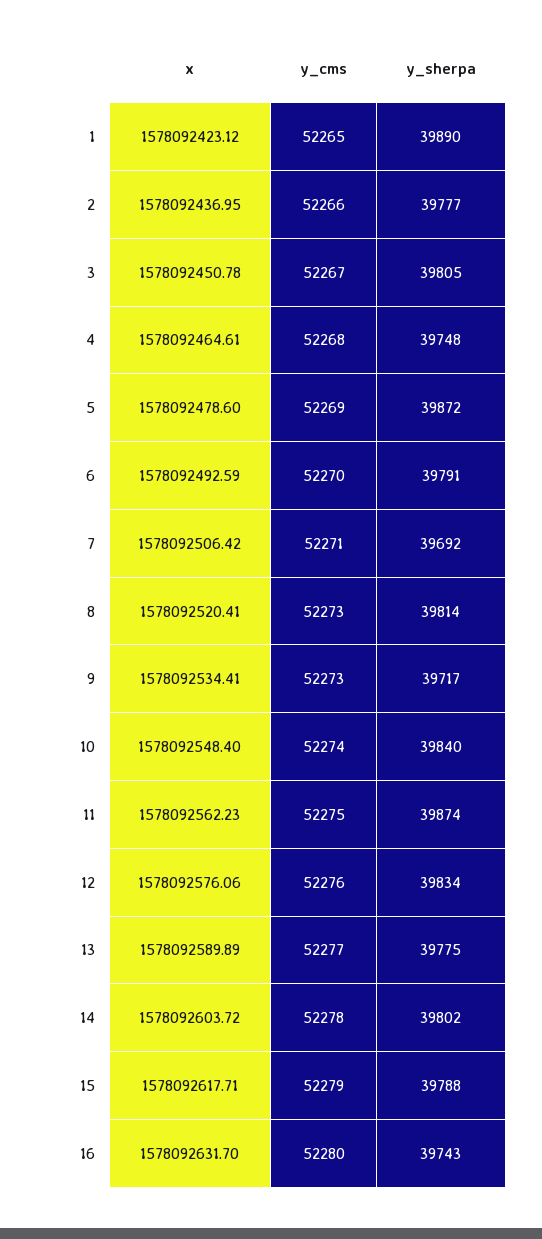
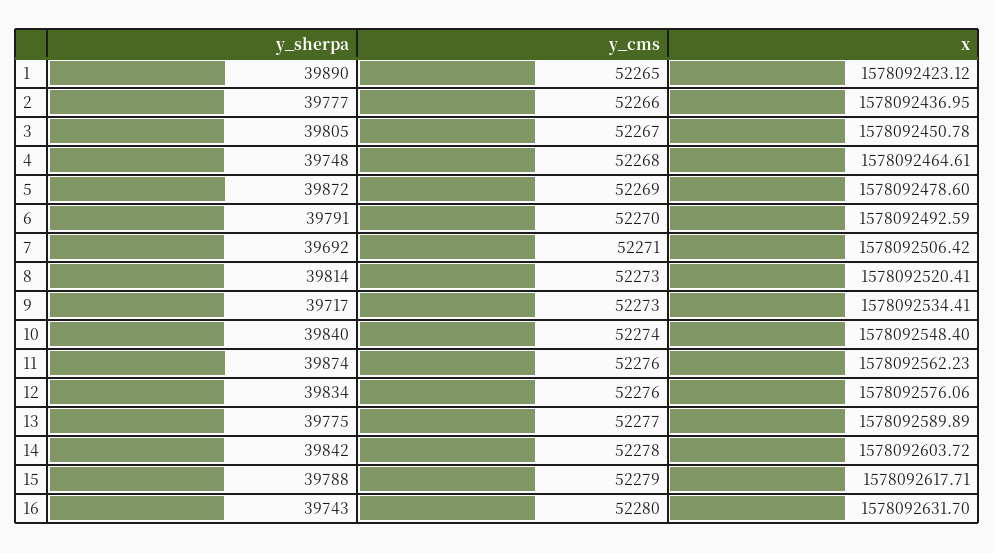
  {
    "x": {
      "1": 1578092423.12,
      "2": 1578092436.95,
      "3": 1578092450.78,
      "4": 1578092464.61,
      "5": 1578092478.6,
      "6": 1578092492.59,
      "7": 1578092506.42,
      "8": 1578092520.41,
      "9": 1578092534.41,
      "10": 1578092548.4,
      "11": 1578092562.23,
      "12": 1578092576.06,
      "13": 1578092589.89,
      "14": 1578092603.72,
      "15": 1578092617.71,
      "16": 1578092631.7
    },
    "y_cms": {
      "1": 52265,
      "2": 52266,
      "3": 52267,
      "4": 52268,
      "5": 52269,
      "6": 52270,
      "7": 52271,
      "8": 52273,
      "9": 52273,
      "10": 52274,
-     "11": 52275,
+     "11": 52276,
      "12": 52276,
      "13": 52277,
      "14": 52278,
      "15": 52279,
      "16": 52280
    },
    "y_sherpa": {
      "1": 39890,
      "2": 39777,
      "3": 39805,
      "4": 39748,
      "5": 39872,
      "6": 39791,
      "7": 39692,
      "8": 39814,
      "9": 39717,
      "10": 39840,
      "11": 39874,
      "12": 39834,
      "13": 39775,
-     "14": 39802,
+     "14": 39842,
      "15": 39788,
      "16": 39743
    }
  }

